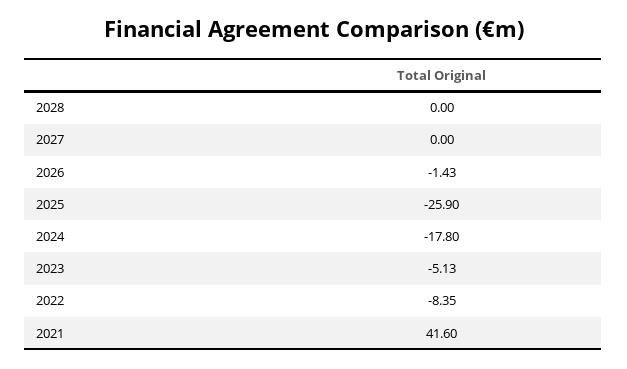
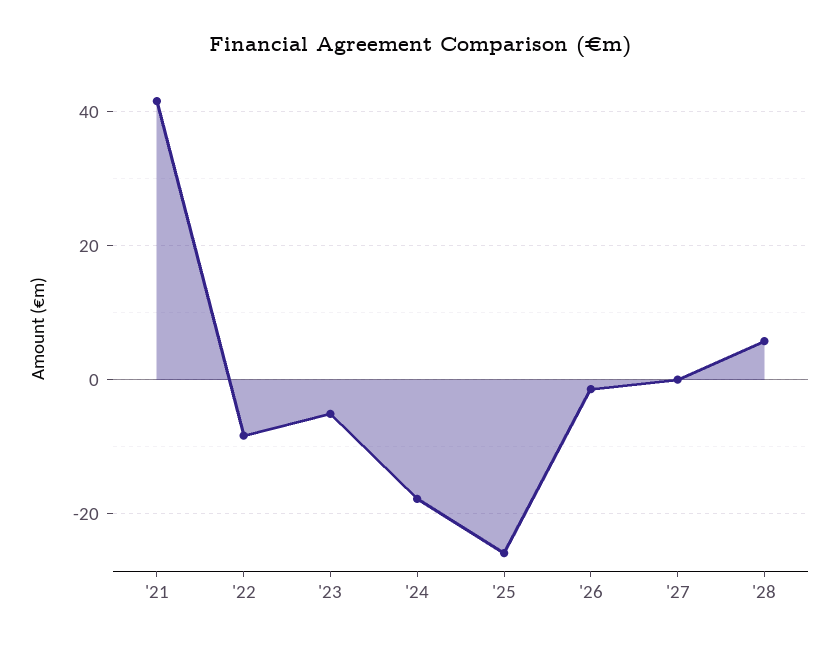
  {
-   "2028": 0,
+   "2028": 6,
    "2027": 0,
    "2026": -1.43,
    "2025": -25.9,
    "2024": -17.8,
    "2023": -5.13,
    "2022": -8.35,
    "2021": 41.6
  }

